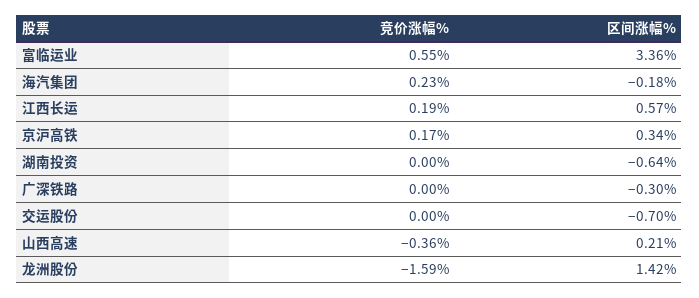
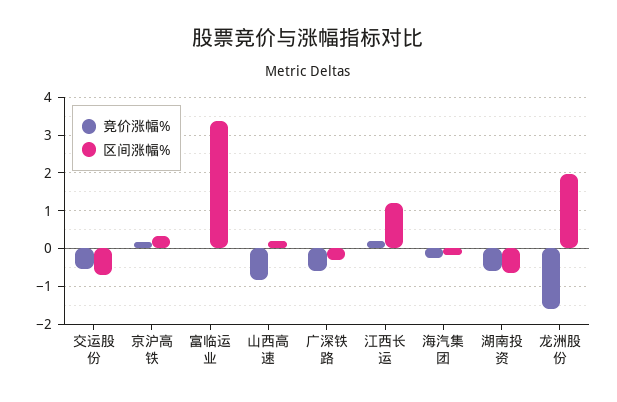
  {
    "竞价涨幅%": {
-     "富临运业": 0.55,
+     "富临运业": 0,
-     "海汽集团": 0.23,
+     "海汽集团": -0.2,
      "江西长运": 0.19,
      "京沪高铁": 0.17,
-     "湖南投资": 0,
+     "湖南投资": -0.6,
-     "广深铁路": 0,
+     "广深铁路": -0.6,
-     "交运股份": 0,
+     "交运股份": -0.6,
-     "山西高速": -0.36,
+     "山西高速": -0.8,
      "龙洲股份": -1.59
    },
    "区间涨幅%": {
      "富临运业": 3.36,
      "海汽集团": -0.18,
-     "江西长运": 0.57,
+     "江西长运": 1.2,
      "京沪高铁": 0.34,
      "湖南投资": -0.64,
      "广深铁路": -0.3,
      "交运股份": -0.7,
      "山西高速": 0.21,
-     "龙洲股份": 1.42
+     "龙洲股份": 2
    }
  }

